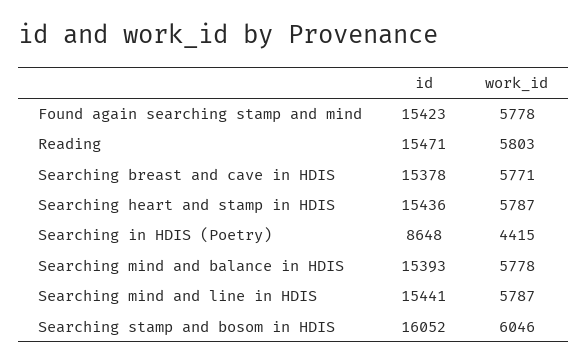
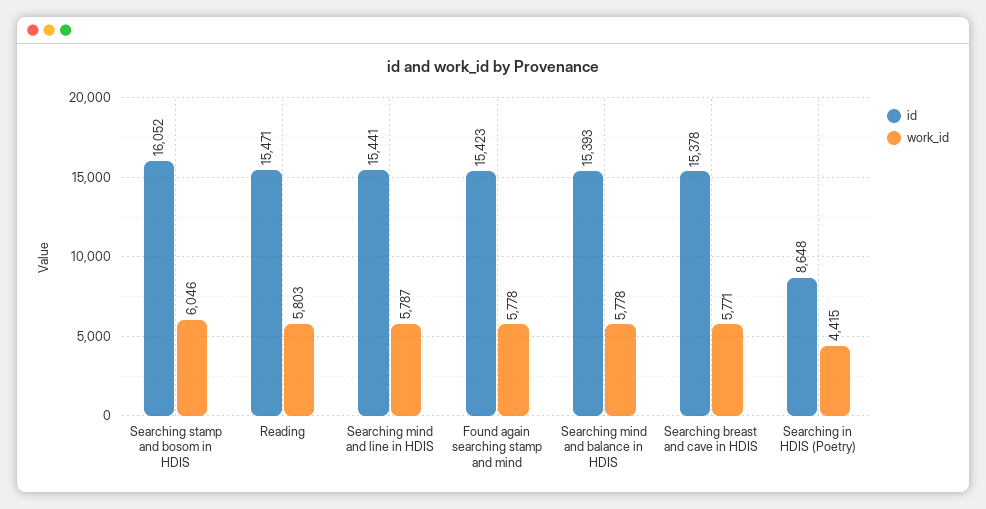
  {
    "id": {
      "Found again searching stamp and mind": 15423,
      "Reading": 15471,
      "Searching breast and cave in HDIS": 15378,
-     "Searching heart and stamp in HDIS": 15436,
      "Searching in HDIS (Poetry)": 8648,
      "Searching mind and balance in HDIS": 15393,
      "Searching mind and line in HDIS": 15441,
      "Searching stamp and bosom in HDIS": 16052
    },
    "work_id": {
      "Found again searching stamp and mind": 5778,
      "Reading": 5803,
      "Searching breast and cave in HDIS": 5771,
-     "Searching heart and stamp in HDIS": 5787,
      "Searching in HDIS (Poetry)": 4415,
      "Searching mind and balance in HDIS": 5778,
      "Searching mind and line in HDIS": 5787,
      "Searching stamp and bosom in HDIS": 6046
    }
  }

